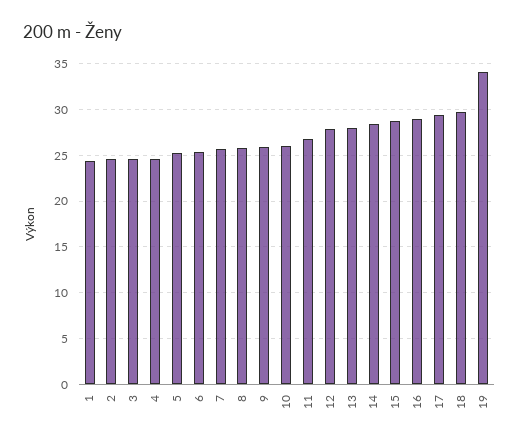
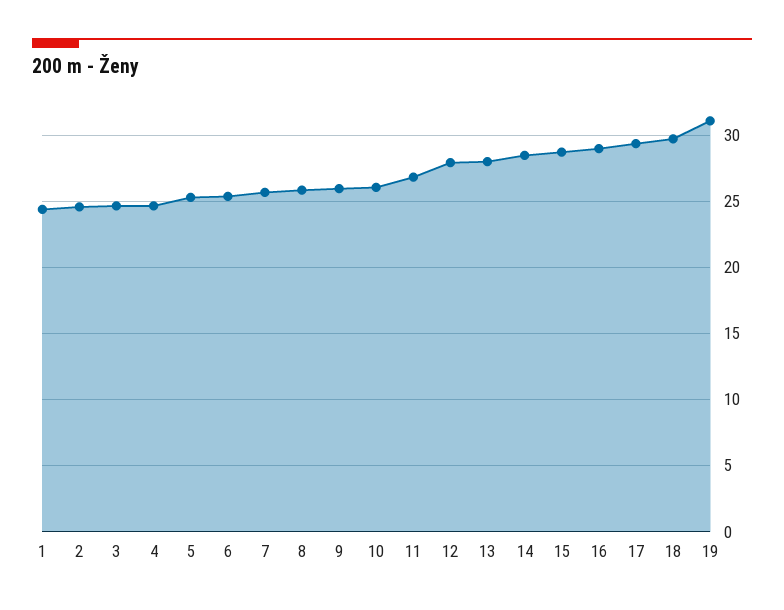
  {
    "1": 24.5,
    "2": 24.5,
    "3": 24.5,
    "4": 24.5,
    "5": 25.5,
    "6": 25.5,
    "7": 25.5,
    "8": 26,
    "9": 26,
    "10": 26,
    "11": 27,
    "12": 28,
    "13": 28,
    "14": 28.5,
    "15": 28.5,
    "16": 29,
    "17": 29.5,
    "18": 29.5,
-   "19": 34
+   "19": 31
  }

